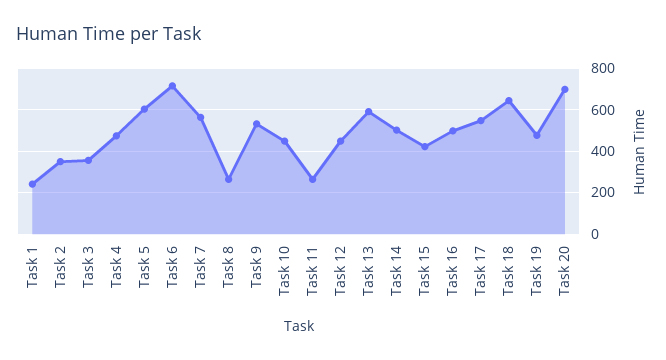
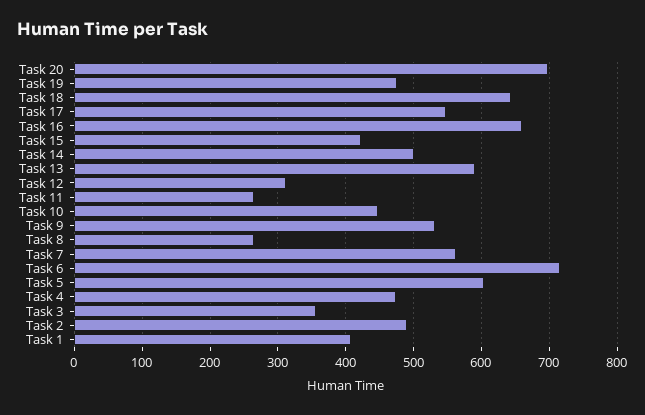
  {
-   "Task 1": 250,
+   "Task 1": 410,
-   "Task 2": 350,
+   "Task 2": 490,
    "Task 3": 360,
    "Task 4": 470,
    "Task 5": 600,
    "Task 6": 720,
    "Task 7": 560,
    "Task 8": 260,
    "Task 9": 530,
    "Task 10": 450,
    "Task 11": 260,
-   "Task 12": 450,
+   "Task 12": 310,
    "Task 13": 590,
    "Task 14": 500,
    "Task 15": 420,
-   "Task 16": 500,
+   "Task 16": 660,
    "Task 17": 550,
    "Task 18": 640,
    "Task 19": 480,
    "Task 20": 700
  }

